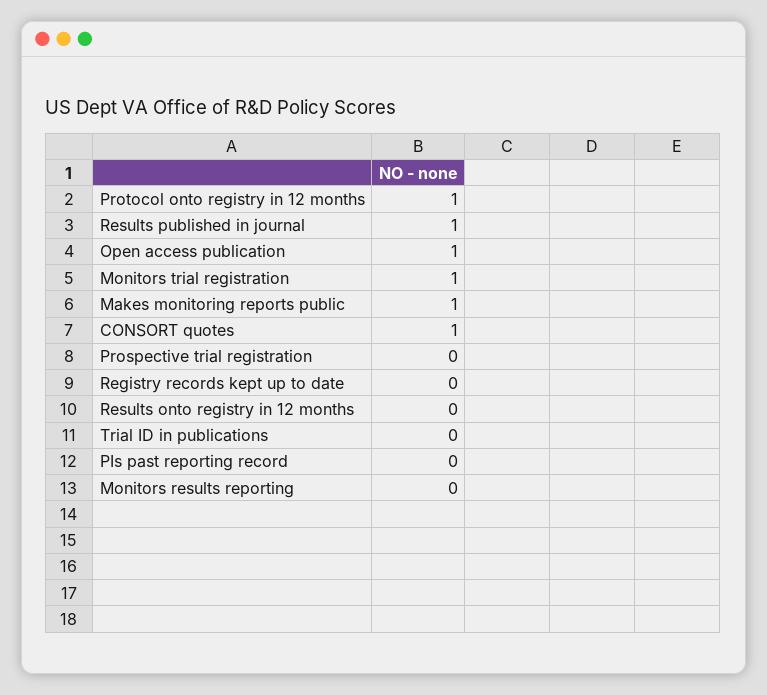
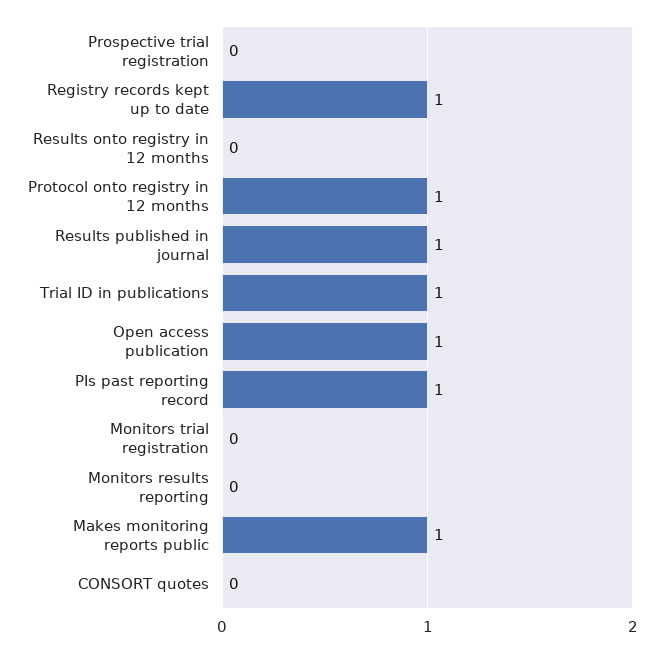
  {
    "Protocol onto registry in 12 months": 1,
    "Results published in journal": 1,
    "Open access publication": 1,
-   "Monitors trial registration": 1,
+   "Monitors trial registration": 0,
    "Makes monitoring reports public": 1,
-   "CONSORT quotes": 1,
+   "CONSORT quotes": 0,
    "Prospective trial registration": 0,
-   "Registry records kept up to date": 0,
+   "Registry records kept up to date": 1,
    "Results onto registry in 12 months": 0,
-   "Trial ID in publications": 0,
+   "Trial ID in publications": 1,
-   "PIs past reporting record": 0,
+   "PIs past reporting record": 1,
    "Monitors results reporting": 0
  }

